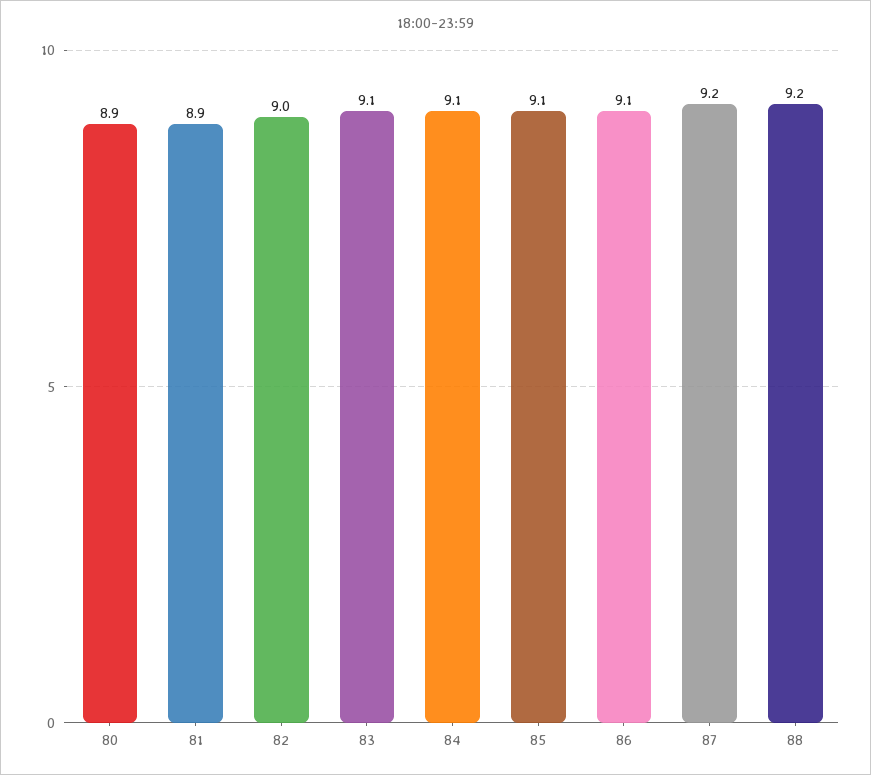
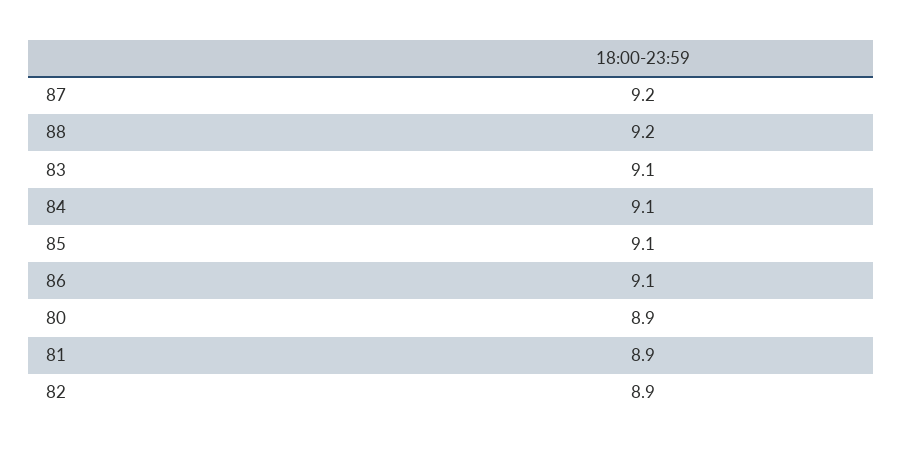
  {
    "80": 8.9,
    "81": 8.9,
-   "82": 9,
+   "82": 8.9,
    "83": 9.1,
    "84": 9.1,
    "85": 9.1,
    "86": 9.1,
    "87": 9.2,
    "88": 9.2
  }

